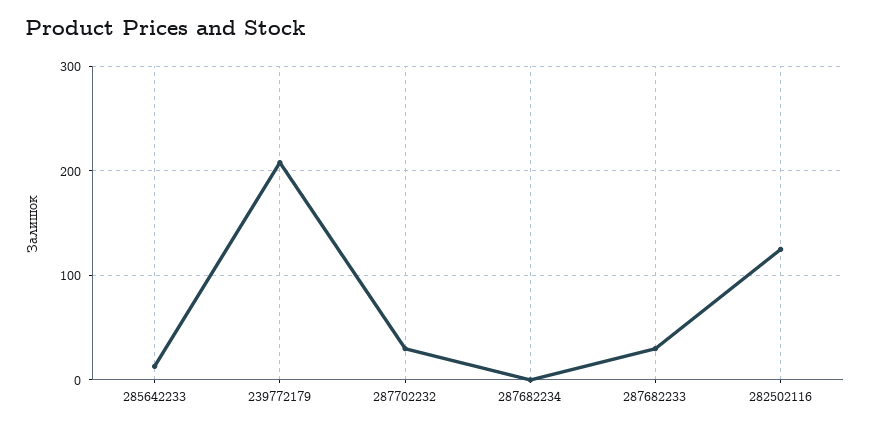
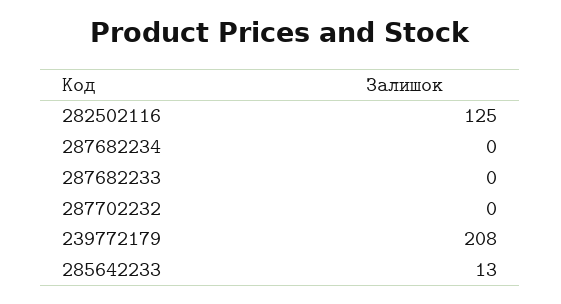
  {
    "285642233": 13,
    "239772179": 208,
-   "287702232": 30,
+   "287702232": 0,
    "287682234": 0,
-   "287682233": 30,
+   "287682233": 0,
    "282502116": 125
  }

